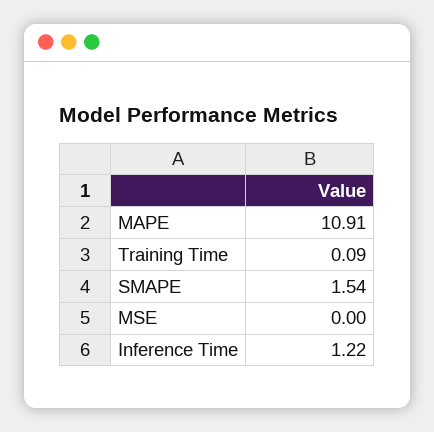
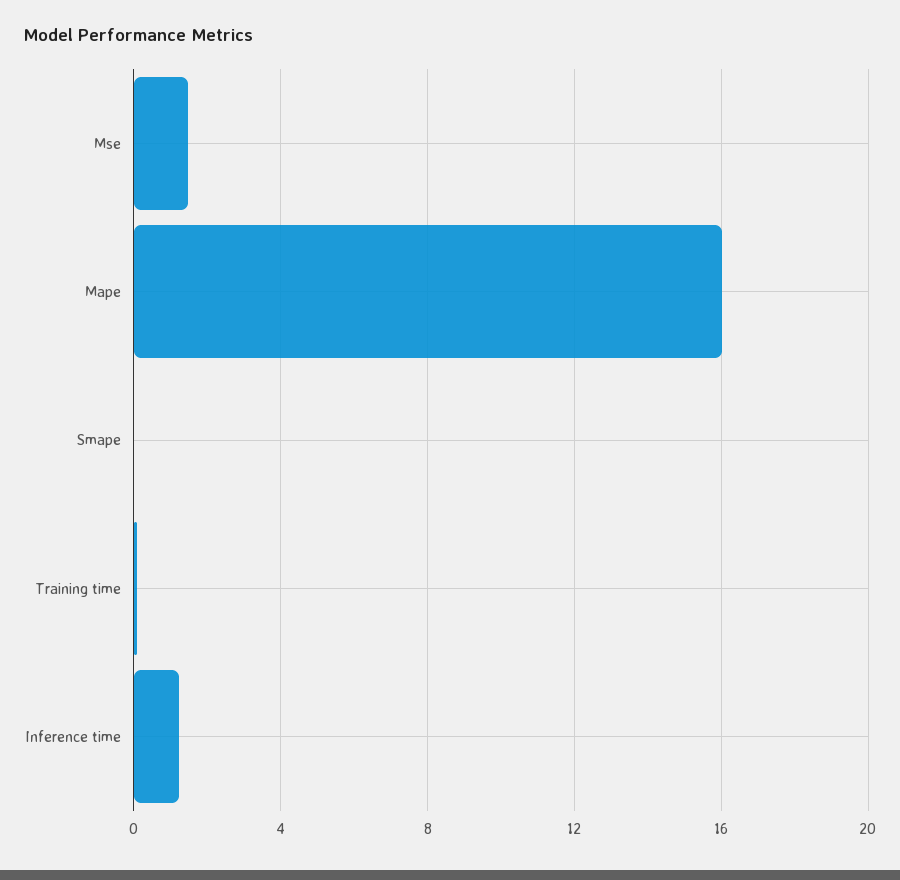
  {
-   "MAPE": 10.91,
+   "MAPE": 16,
    "Training Time": 0.09,
-   "SMAPE": 1.54,
+   "SMAPE": 0,
-   "MSE": 0,
+   "MSE": 1.5,
    "Inference Time": 1.22
  }

